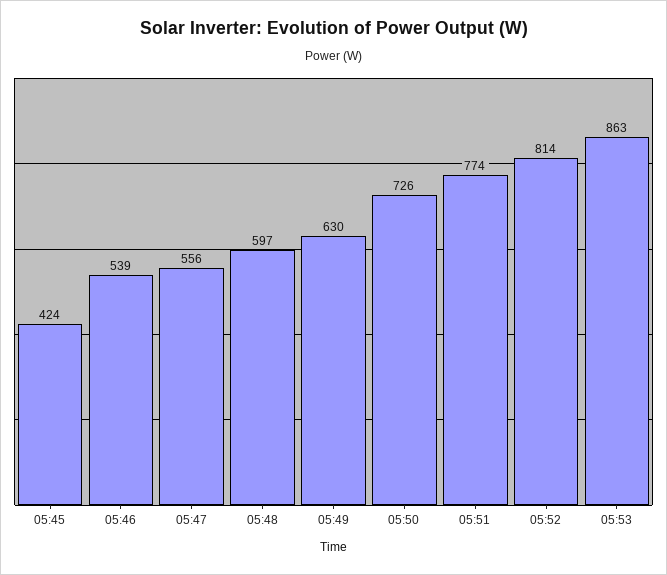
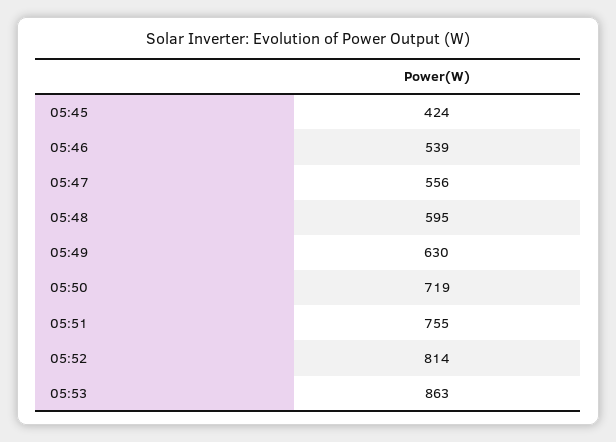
  {
    "05:45": 424,
    "05:46": 539,
    "05:47": 556,
-   "05:48": 597,
+   "05:48": 595,
    "05:49": 630,
-   "05:50": 726,
+   "05:50": 719,
-   "05:51": 774,
+   "05:51": 755,
    "05:52": 814,
    "05:53": 863
  }

